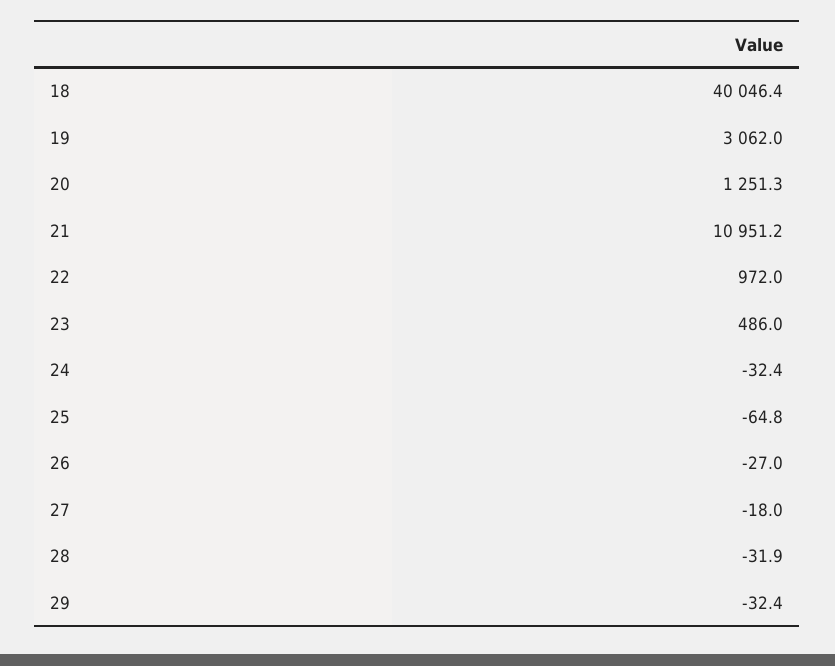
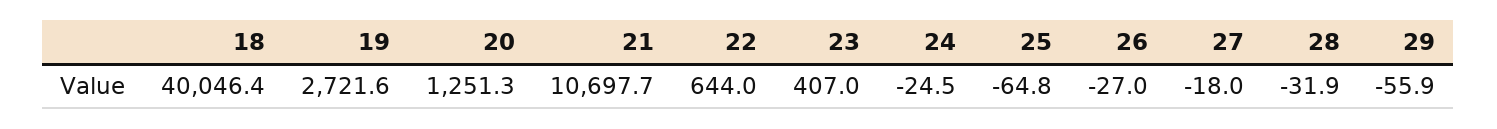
  {
    "18": 40046.4,
-   "19": 3062,
+   "19": 2721.6,
    "20": 1251.3,
-   "21": 10951.2,
+   "21": 10697.7,
-   "22": 972,
+   "22": 644,
-   "23": 486,
+   "23": 407,
-   "24": -32.4,
+   "24": -24.5,
    "25": -64.8,
    "26": -27,
    "27": -18,
    "28": -31.9,
-   "29": -32.4
+   "29": -55.9
  }

